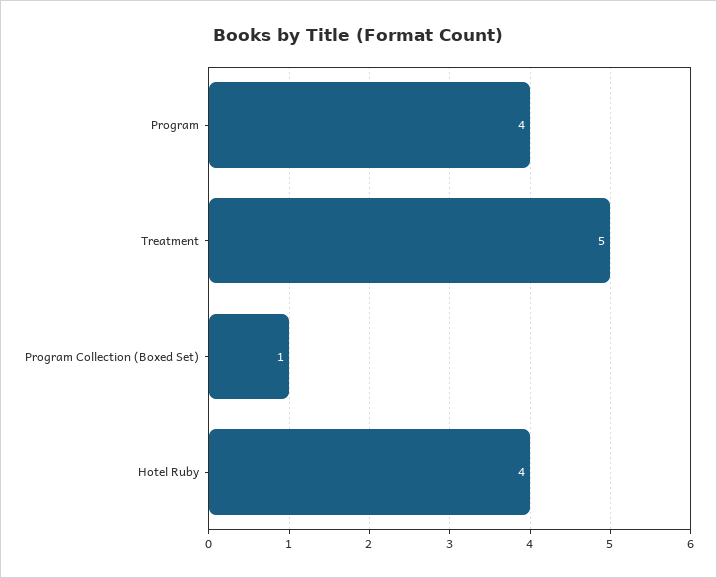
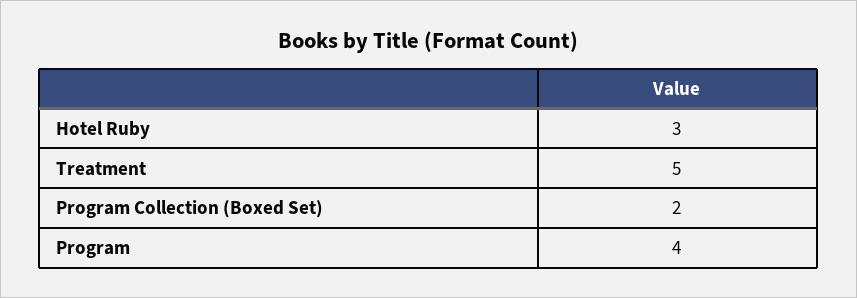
  {
    "Program": 4,
    "Treatment": 5,
-   "Program Collection (Boxed Set)": 1,
+   "Program Collection (Boxed Set)": 2,
-   "Hotel Ruby": 4
+   "Hotel Ruby": 3
  }

